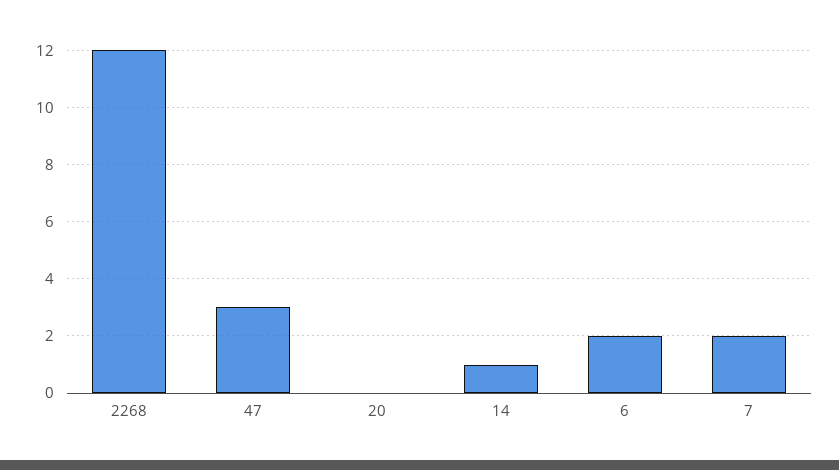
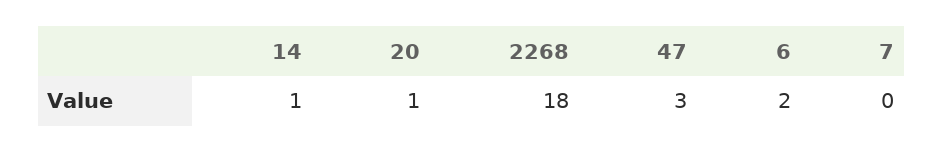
  {
-   "2268": 12,
+   "2268": 18,
    "47": 3,
-   "20": 0,
+   "20": 1,
    "14": 1,
    "6": 2,
-   "7": 2
+   "7": 0
  }

